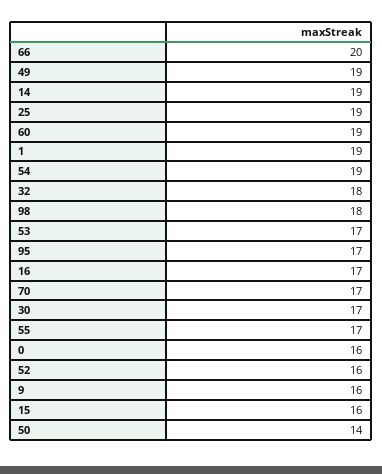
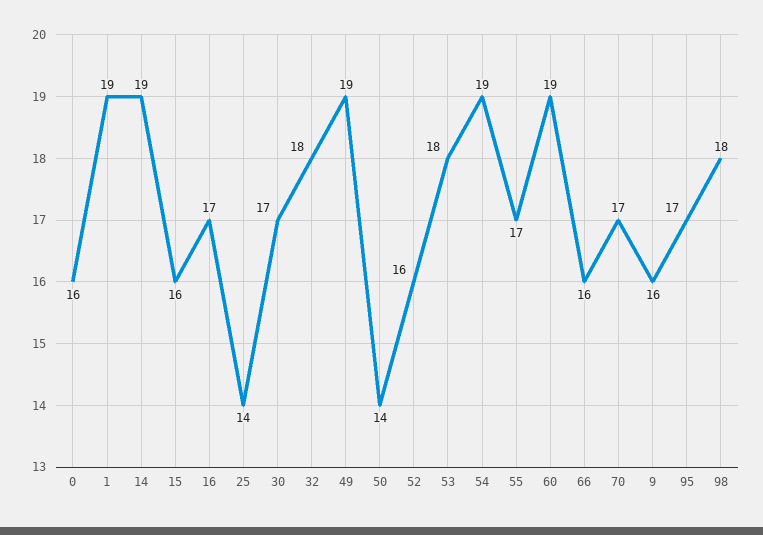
  {
-   "66": 20,
+   "66": 16,
    "49": 19,
    "14": 19,
-   "25": 19,
+   "25": 14,
    "60": 19,
    "1": 19,
    "54": 19,
    "32": 18,
    "98": 18,
-   "53": 17,
+   "53": 18,
    "95": 17,
    "16": 17,
    "70": 17,
    "30": 17,
    "55": 17,
    "0": 16,
    "52": 16,
    "9": 16,
    "15": 16,
    "50": 14
  }

